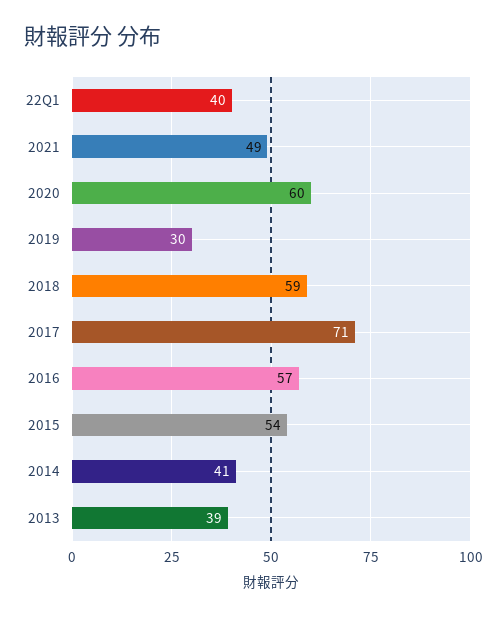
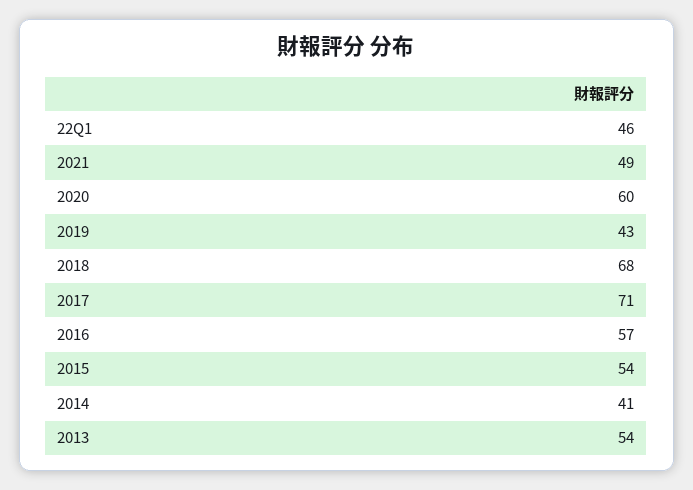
  {
-   "22Q1": 40,
+   "22Q1": 46,
    "2021": 49,
    "2020": 60,
-   "2019": 30,
+   "2019": 43,
-   "2018": 59,
+   "2018": 68,
    "2017": 71,
    "2016": 57,
    "2015": 54,
    "2014": 41,
-   "2013": 39
+   "2013": 54
  }

